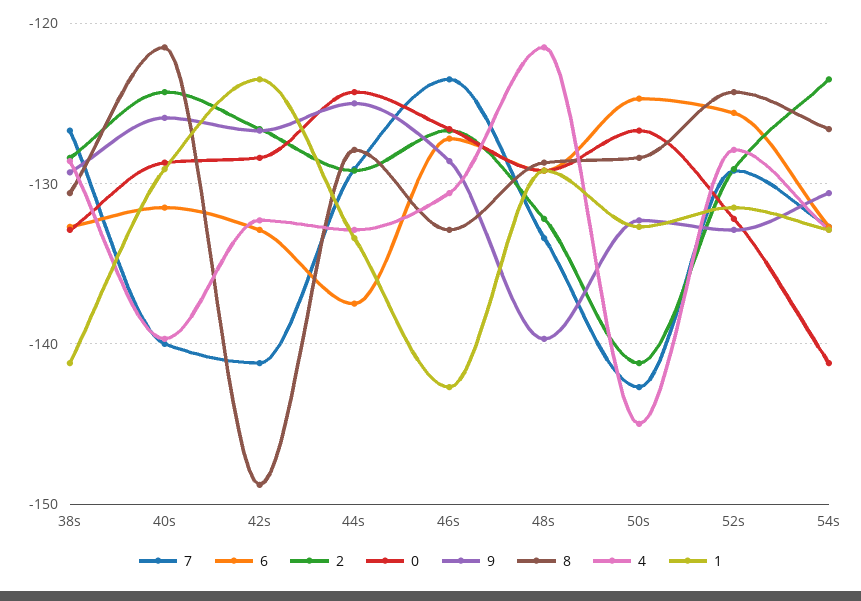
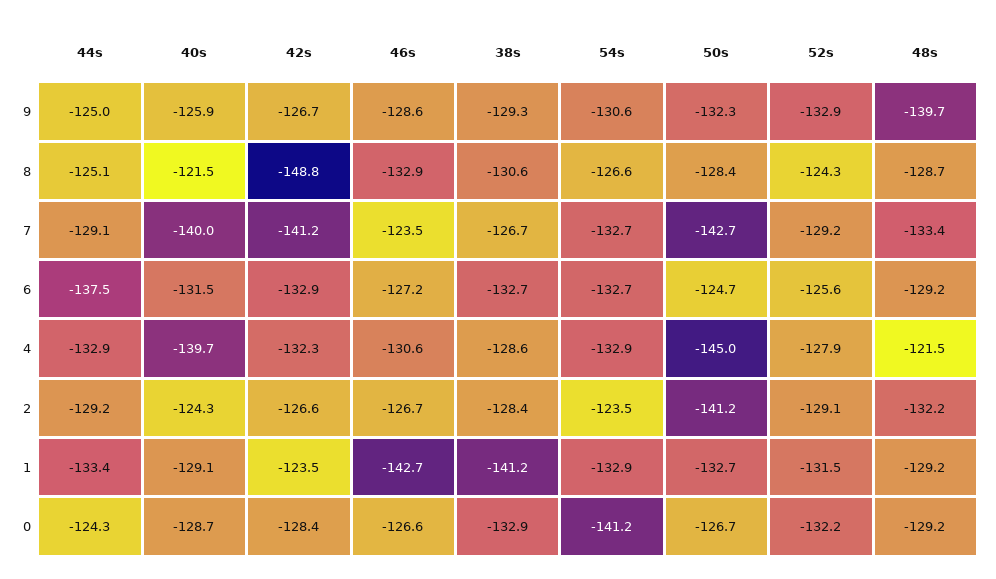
  {
    "7": {
      "38s": -126.7,
      "40s": -140,
      "42s": -141.2,
      "44s": -129.1,
      "46s": -123.5,
      "48s": -133.4,
      "50s": -142.7,
      "52s": -129.2,
      "54s": -132.7
    },
    "6": {
      "38s": -132.7,
      "40s": -131.5,
      "42s": -132.9,
      "44s": -137.5,
      "46s": -127.2,
      "48s": -129.2,
      "50s": -124.7,
      "52s": -125.6,
      "54s": -132.7
    },
    "2": {
      "38s": -128.4,
      "40s": -124.3,
      "42s": -126.6,
      "44s": -129.2,
      "46s": -126.7,
      "48s": -132.2,
      "50s": -141.2,
      "52s": -129.1,
      "54s": -123.5
    },
    "0": {
      "38s": -132.9,
      "40s": -128.7,
      "42s": -128.4,
      "44s": -124.3,
      "46s": -126.6,
      "48s": -129.2,
      "50s": -126.7,
      "52s": -132.2,
      "54s": -141.2
    },
    "9": {
      "38s": -129.3,
      "40s": -125.9,
      "42s": -126.7,
      "44s": -125,
      "46s": -128.6,
      "48s": -139.7,
      "50s": -132.3,
      "52s": -132.9,
      "54s": -130.6
    },
    "8": {
      "38s": -130.6,
      "40s": -121.5,
      "42s": -148.8,
-     "44s": -128,
+     "44s": -125.1,
      "46s": -132.9,
      "48s": -128.7,
      "50s": -128.4,
      "52s": -124.3,
      "54s": -126.6
    },
    "4": {
      "38s": -128.6,
      "40s": -139.7,
      "42s": -132.3,
      "44s": -132.9,
      "46s": -130.6,
      "48s": -121.5,
      "50s": -145,
      "52s": -127.9,
      "54s": -132.9
    },
    "1": {
      "38s": -141.2,
      "40s": -129.1,
      "42s": -123.5,
      "44s": -133.4,
      "46s": -142.7,
      "48s": -129.2,
      "50s": -132.7,
      "52s": -131.5,
      "54s": -132.9
    }
  }

